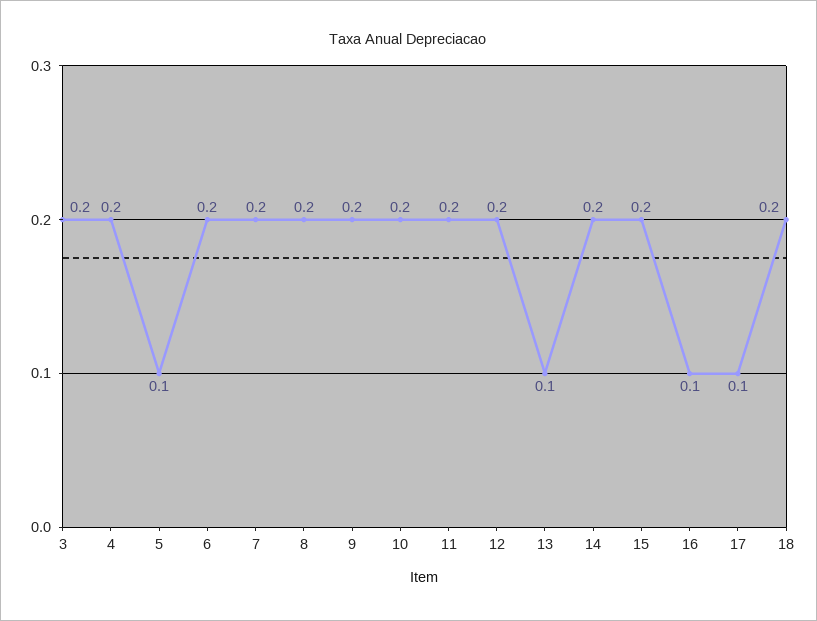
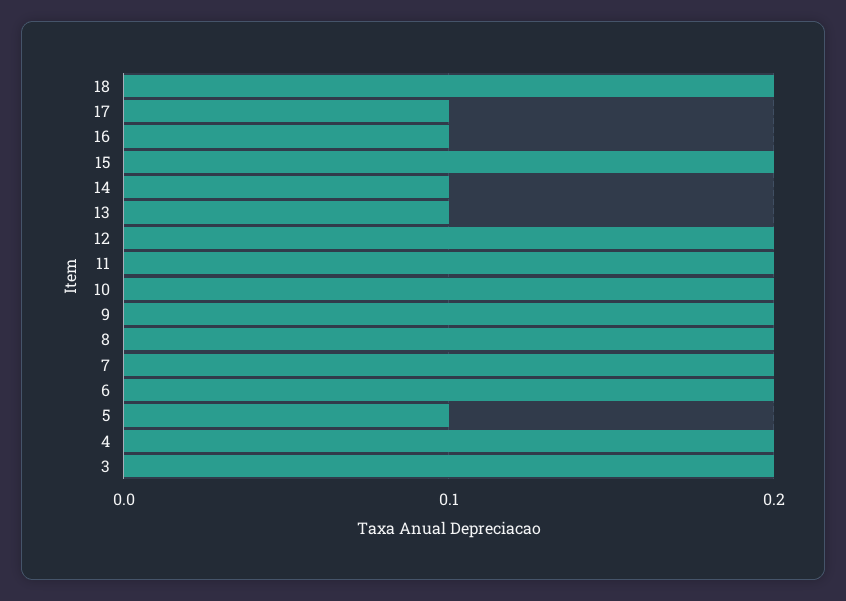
  {
    "3": 0.2,
    "4": 0.2,
    "5": 0.1,
    "6": 0.2,
    "7": 0.2,
    "8": 0.2,
    "9": 0.2,
    "10": 0.2,
    "11": 0.2,
    "12": 0.2,
    "13": 0.1,
-   "14": 0.2,
+   "14": 0.1,
    "15": 0.2,
    "16": 0.1,
    "17": 0.1,
    "18": 0.2
  }

